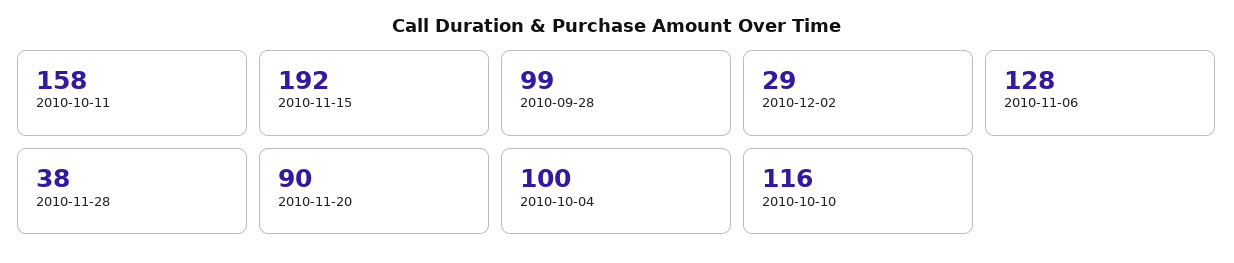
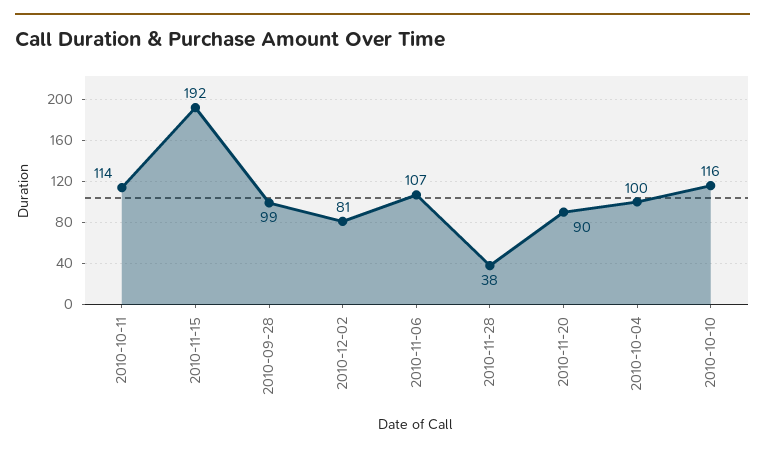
  {
-   "2010-10-11": 158,
+   "2010-10-11": 114,
    "2010-11-15": 192,
    "2010-09-28": 99,
-   "2010-12-02": 29,
+   "2010-12-02": 81,
-   "2010-11-06": 128,
+   "2010-11-06": 107,
    "2010-11-28": 38,
    "2010-11-20": 90,
    "2010-10-04": 100,
    "2010-10-10": 116
  }

